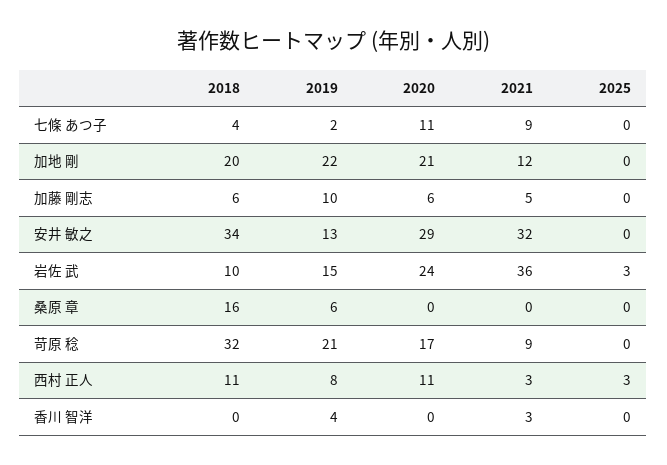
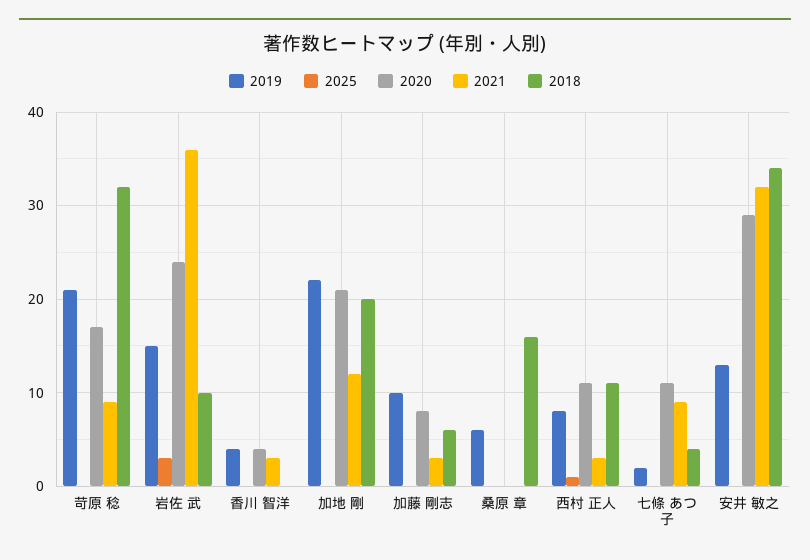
  {
    "2018": {
      "七條 あつ子": 4,
      "加地 剛": 20,
      "加藤 剛志": 6,
      "安井 敏之": 34,
      "岩佐 武": 10,
      "桑原 章": 16,
      "苛原 稔": 32,
      "西村 正人": 11,
      "香川 智洋": 0
    },
    "2019": {
      "七條 あつ子": 2,
      "加地 剛": 22,
      "加藤 剛志": 10,
      "安井 敏之": 13,
      "岩佐 武": 15,
      "桑原 章": 6,
      "苛原 稔": 21,
      "西村 正人": 8,
      "香川 智洋": 4
    },
    "2020": {
      "七條 あつ子": 11,
      "加地 剛": 21,
-     "加藤 剛志": 6,
+     "加藤 剛志": 8,
      "安井 敏之": 29,
      "岩佐 武": 24,
      "桑原 章": 0,
      "苛原 稔": 17,
      "西村 正人": 11,
-     "香川 智洋": 0
+     "香川 智洋": 4
    },
    "2021": {
      "七條 あつ子": 9,
      "加地 剛": 12,
-     "加藤 剛志": 5,
+     "加藤 剛志": 3,
      "安井 敏之": 32,
      "岩佐 武": 36,
      "桑原 章": 0,
      "苛原 稔": 9,
      "西村 正人": 3,
      "香川 智洋": 3
    },
    "2025": {
      "七條 あつ子": 0,
      "加地 剛": 0,
      "加藤 剛志": 0,
      "安井 敏之": 0,
      "岩佐 武": 3,
      "桑原 章": 0,
      "苛原 稔": 0,
-     "西村 正人": 3,
+     "西村 正人": 1,
      "香川 智洋": 0
    }
  }

